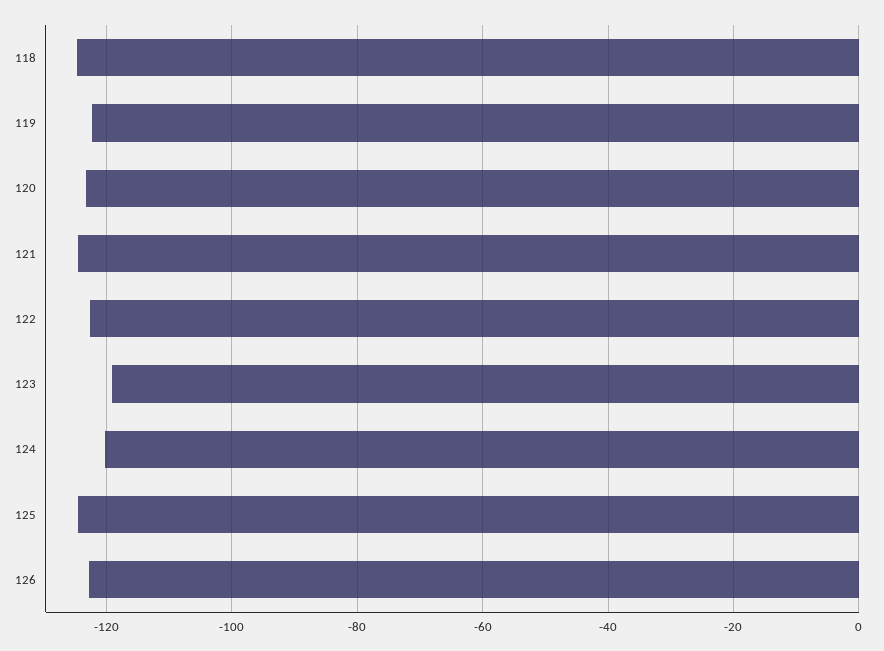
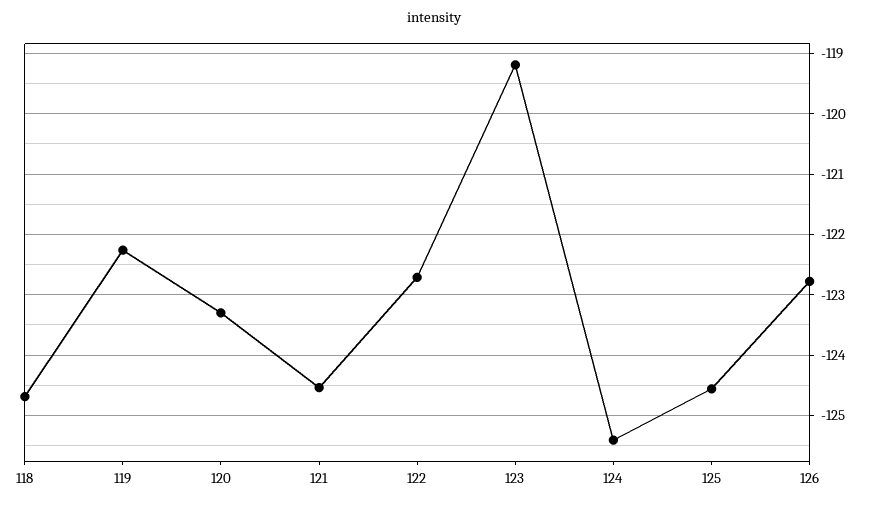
  {
    "118": -124.7,
    "119": -122.3,
    "120": -123.3,
    "121": -124.5,
    "122": -122.7,
    "123": -119.2,
-   "124": -120,
+   "124": -125.4,
    "125": -124.6,
    "126": -122.8
  }

